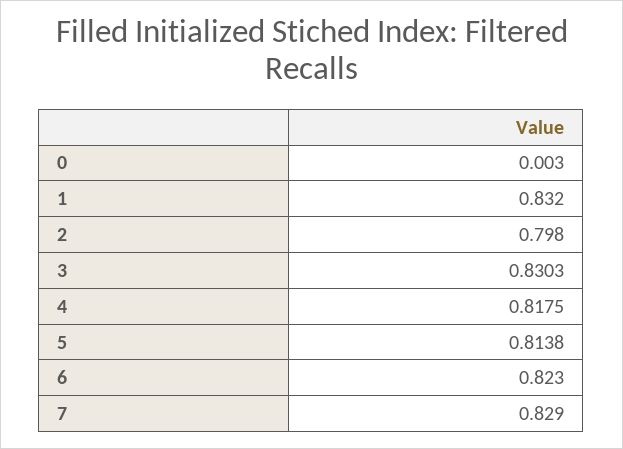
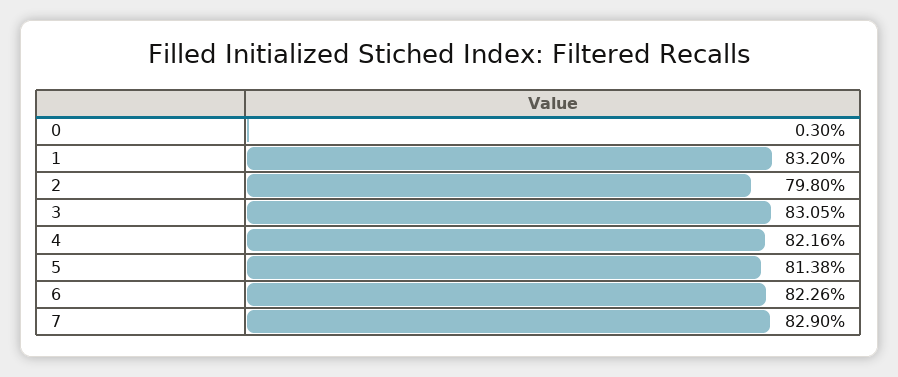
  {
    "0": 0.003,
    "1": 0.832,
    "2": 0.798,
-   "3": 0.8303,
+   "3": 0.8305,
-   "4": 0.8175,
+   "4": 0.8216,
    "5": 0.8138,
-   "6": 0.823,
+   "6": 0.8226,
    "7": 0.829
  }

